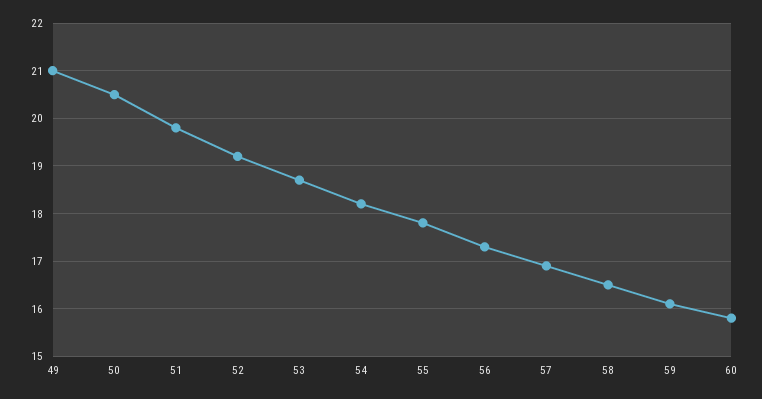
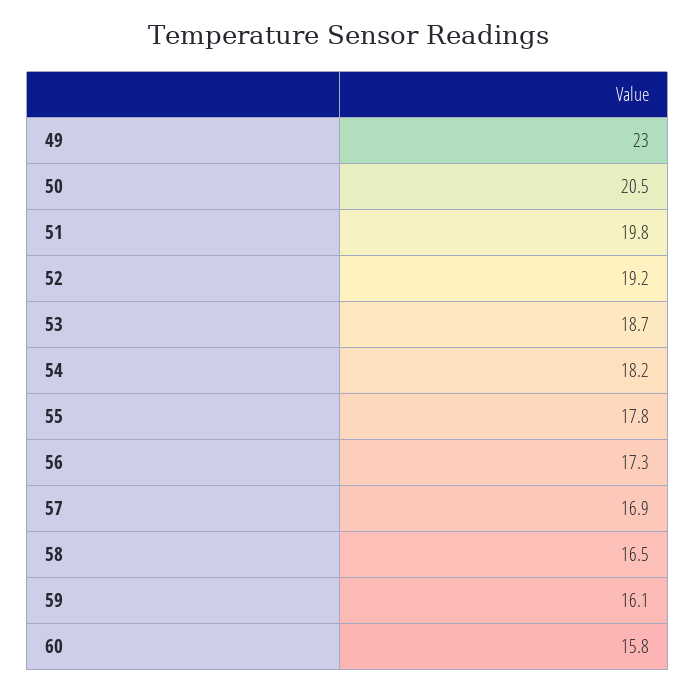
  {
-   "49": 21,
+   "49": 23,
    "50": 20.5,
    "51": 19.8,
    "52": 19.2,
    "53": 18.7,
    "54": 18.2,
    "55": 17.8,
    "56": 17.3,
    "57": 16.9,
    "58": 16.5,
    "59": 16.1,
    "60": 15.8
  }

